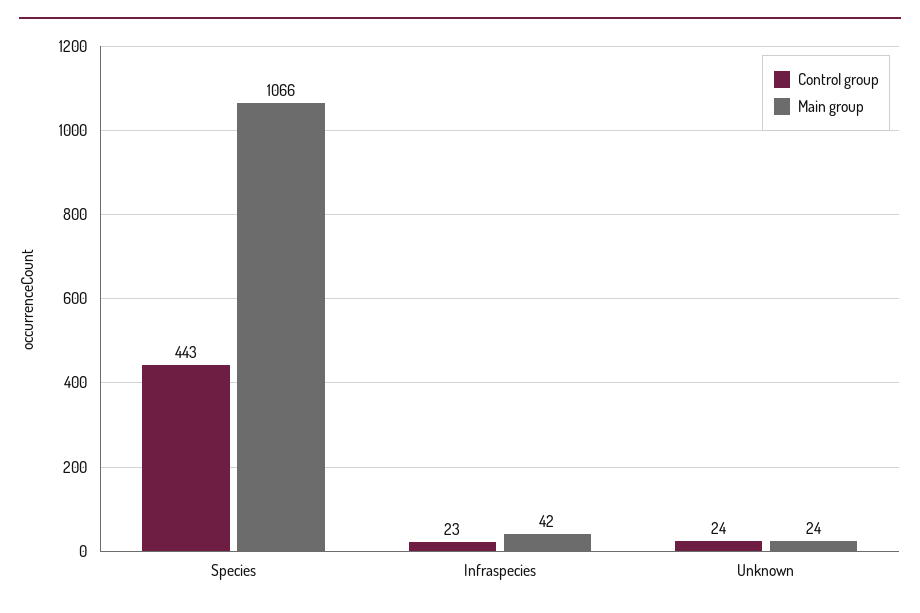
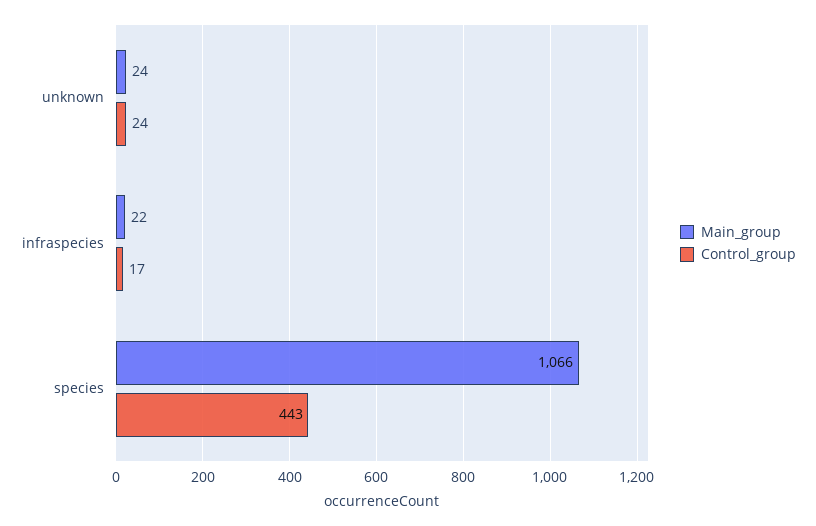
  {
    "Control group": {
      "Species": 443,
-     "Infraspecies": 23,
+     "Infraspecies": 17,
      "Unknown": 24
    },
    "Main group": {
      "Species": 1066,
-     "Infraspecies": 42,
+     "Infraspecies": 22,
      "Unknown": 24
    }
  }

